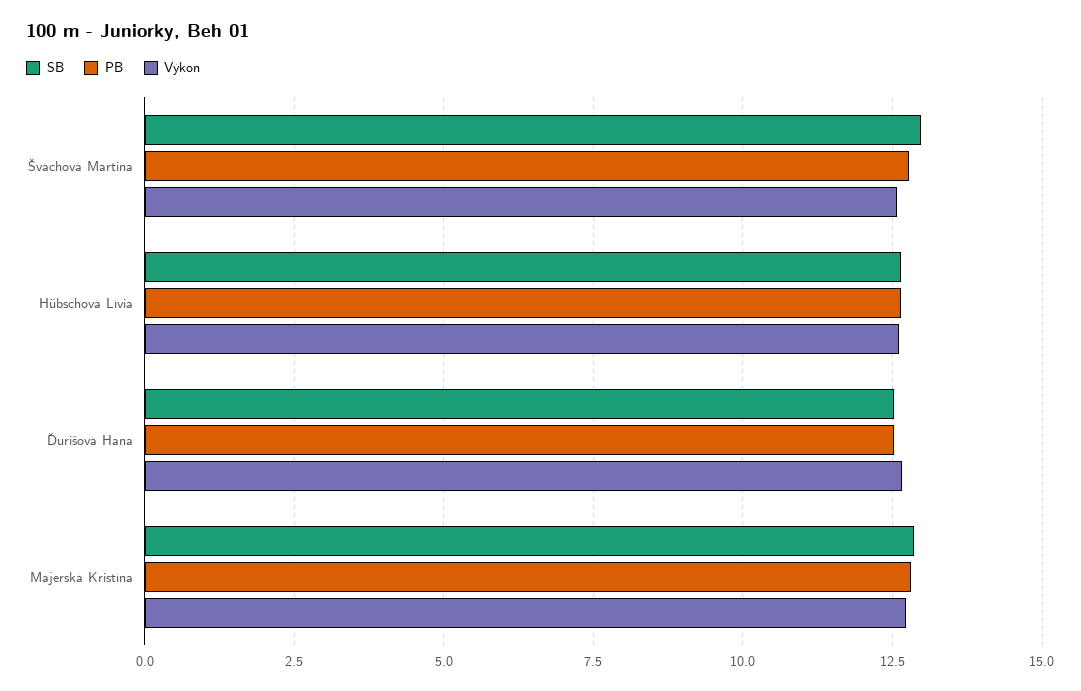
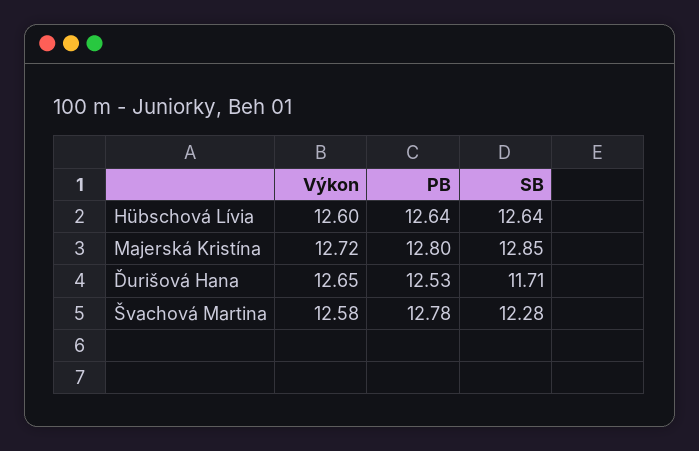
  {
    "SB": {
-     "Švachová Martina": 13,
+     "Švachová Martina": 12.28,
      "Hübschová Lívia": 12.64,
-     "Ďurišová Hana": 12.5,
+     "Ďurišová Hana": 11.71,
      "Majerská Kristína": 12.85
    },
    "PB": {
      "Švachová Martina": 12.78,
      "Hübschová Lívia": 12.64,
      "Ďurišová Hana": 12.53,
      "Majerská Kristína": 12.8
    },
    "Výkon": {
      "Švachová Martina": 12.58,
      "Hübschová Lívia": 12.6,
      "Ďurišová Hana": 12.65,
      "Majerská Kristína": 12.72
    }
  }

